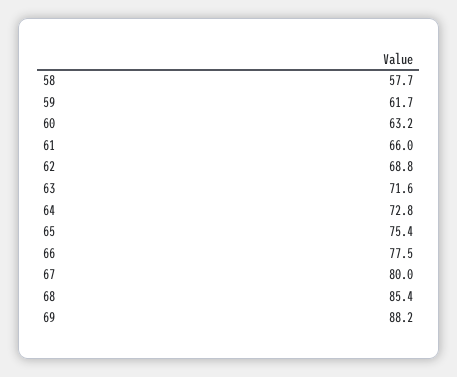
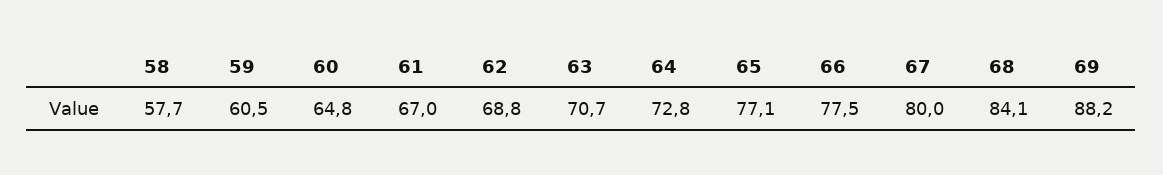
  {
    "58": 57.7,
-   "59": 61.7,
+   "59": 60.5,
-   "60": 63.2,
+   "60": 64.8,
-   "61": 66,
+   "61": 67,
    "62": 68.8,
-   "63": 71.6,
+   "63": 70.7,
    "64": 72.8,
-   "65": 75.4,
+   "65": 77.1,
    "66": 77.5,
    "67": 80,
-   "68": 85.4,
+   "68": 84.1,
    "69": 88.2
  }

